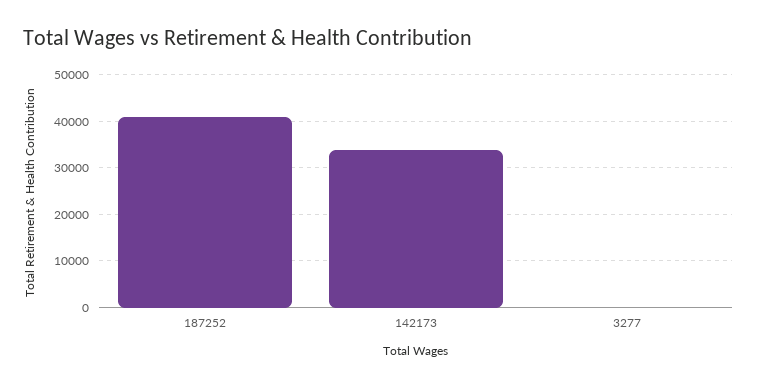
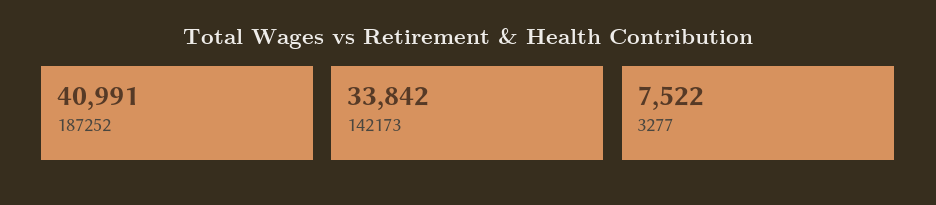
  {
    "187252": 40991,
    "142173": 33842,
-   "3277": 0
+   "3277": 7522
  }

